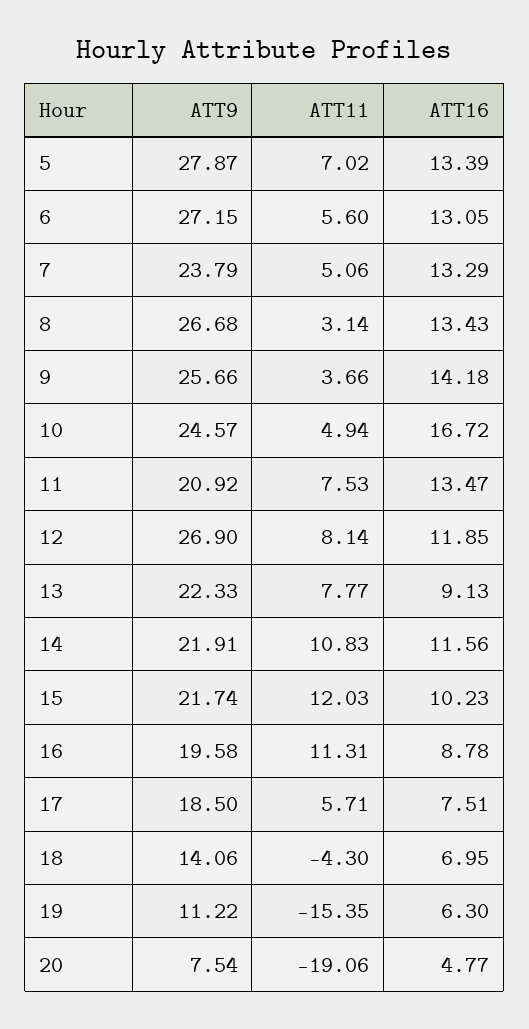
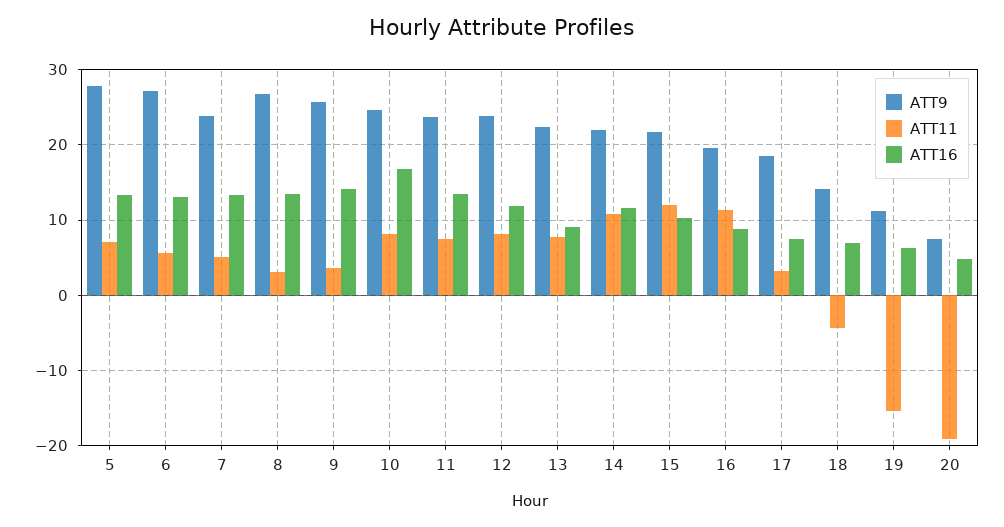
  {
    "ATT9": {
      "5": 27.87,
      "6": 27.15,
      "7": 23.79,
      "8": 26.68,
      "9": 25.66,
      "10": 24.57,
-     "11": 20.92,
+     "11": 24,
-     "12": 26.9,
+     "12": 24,
      "13": 22.33,
      "14": 21.91,
      "15": 21.74,
      "16": 19.58,
      "17": 18.5,
      "18": 14.06,
      "19": 11.22,
      "20": 7.54
    },
    "ATT11": {
      "5": 7.02,
      "6": 5.6,
      "7": 5.06,
      "8": 3.14,
      "9": 3.66,
-     "10": 4.94,
+     "10": 8,
      "11": 7.53,
      "12": 8.14,
      "13": 7.77,
      "14": 10.83,
      "15": 12.03,
      "16": 11.31,
-     "17": 5.71,
+     "17": 3,
      "18": -4.3,
      "19": -15.35,
      "20": -19.06
    },
    "ATT16": {
      "5": 13.39,
      "6": 13.05,
      "7": 13.29,
      "8": 13.43,
      "9": 14.18,
      "10": 16.72,
      "11": 13.47,
      "12": 11.85,
      "13": 9.13,
      "14": 11.56,
      "15": 10.23,
      "16": 8.78,
      "17": 7.51,
      "18": 6.95,
      "19": 6.3,
      "20": 4.77
    }
  }

